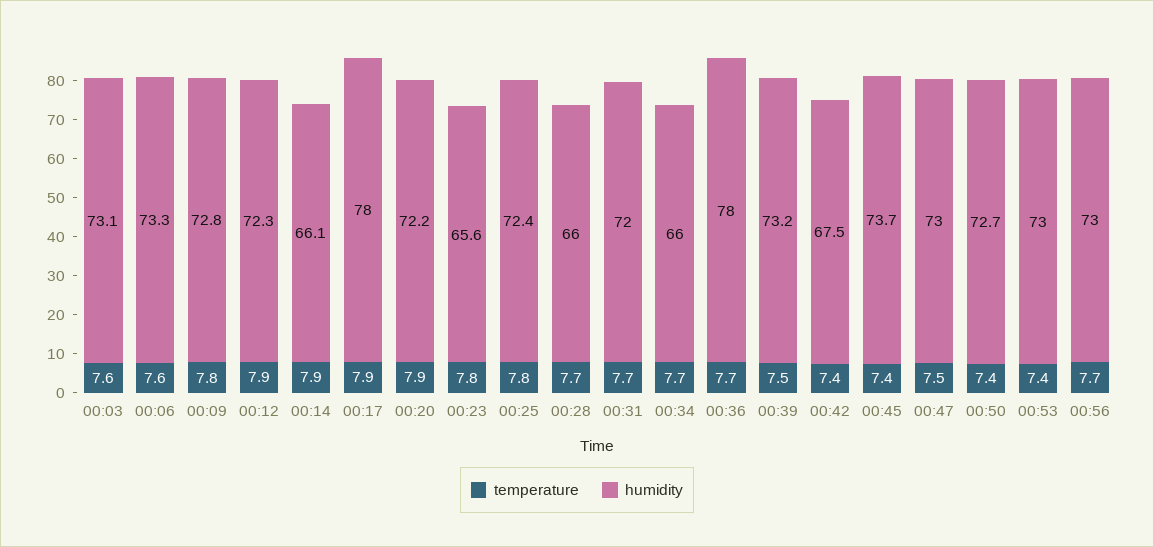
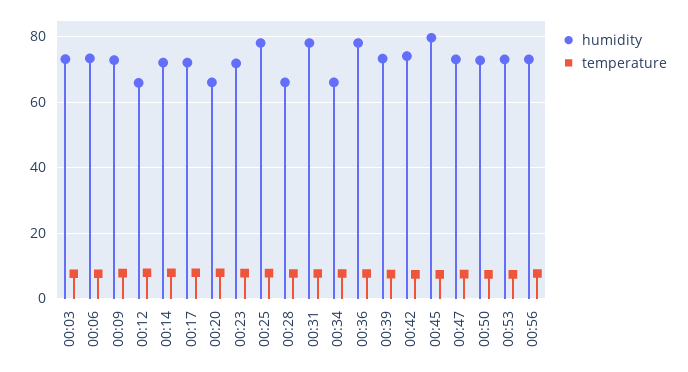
  {
    "temperature": {
      "00:03": 7.6,
      "00:06": 7.6,
      "00:09": 7.8,
      "00:12": 7.9,
      "00:14": 7.9,
      "00:17": 7.9,
      "00:20": 7.9,
      "00:23": 7.8,
      "00:25": 7.8,
      "00:28": 7.7,
      "00:31": 7.7,
      "00:34": 7.7,
      "00:36": 7.7,
      "00:39": 7.5,
      "00:42": 7.4,
      "00:45": 7.4,
      "00:47": 7.5,
      "00:50": 7.4,
      "00:53": 7.4,
      "00:56": 7.7
    },
    "humidity": {
      "00:03": 73.1,
      "00:06": 73.3,
      "00:09": 72.8,
-     "00:12": 72.3,
+     "00:12": 66,
-     "00:14": 66.1,
+     "00:14": 72,
-     "00:17": 78,
+     "00:17": 72,
-     "00:20": 72.2,
+     "00:20": 66,
-     "00:23": 65.6,
+     "00:23": 72,
-     "00:25": 72.4,
+     "00:25": 78,
      "00:28": 66,
-     "00:31": 72,
+     "00:31": 78,
      "00:34": 66,
      "00:36": 78,
      "00:39": 73.2,
-     "00:42": 67.5,
+     "00:42": 74,
-     "00:45": 73.7,
+     "00:45": 80,
      "00:47": 73,
      "00:50": 72.7,
      "00:53": 73,
      "00:56": 73
    }
  }

